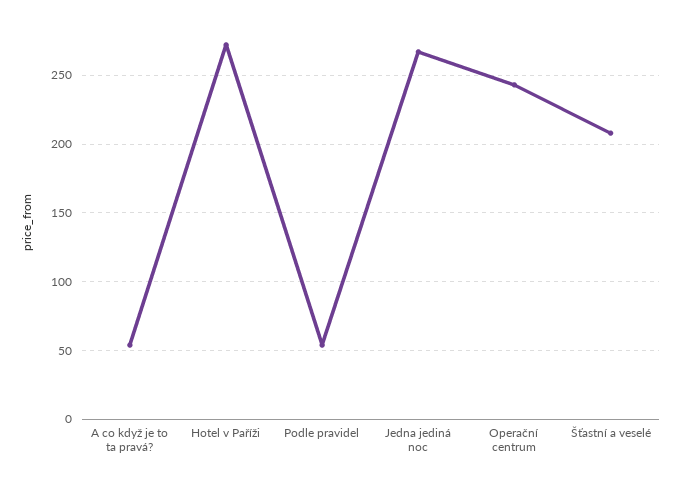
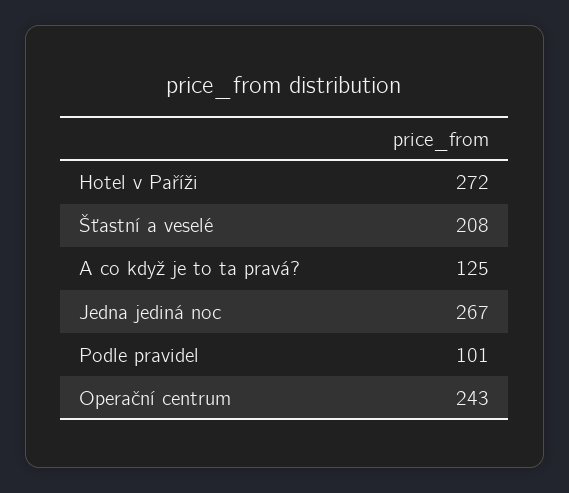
  {
-   "A co když je to ta pravá?": 55,
+   "A co když je to ta pravá?": 125,
    "Hotel v Paříži": 272,
-   "Podle pravidel": 55,
+   "Podle pravidel": 101,
    "Jedna jediná noc": 267,
    "Operační centrum": 243,
    "Šťastní a veselé": 208
  }

